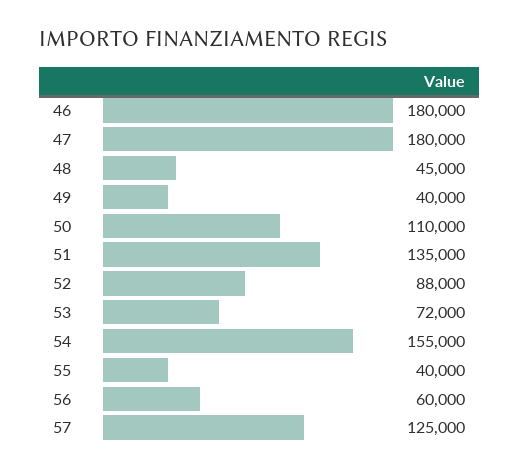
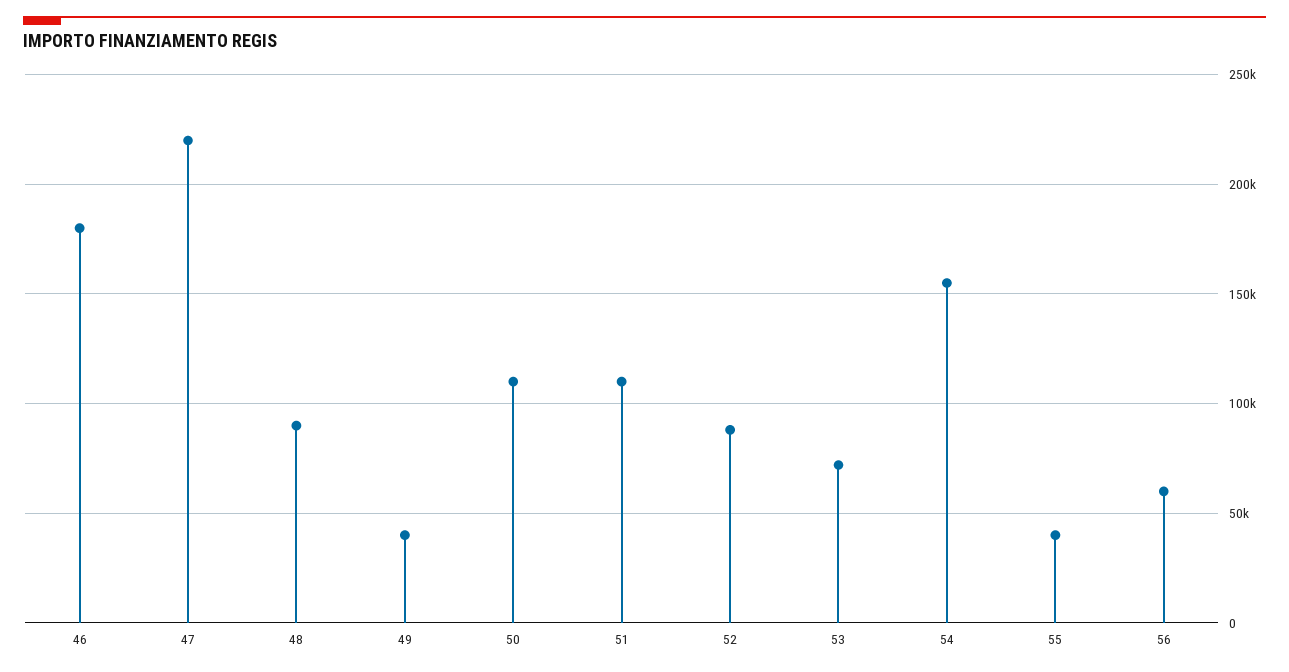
  {
    "46": 180000,
-   "47": 180000,
+   "47": 220000,
-   "48": 45000,
+   "48": 90000,
    "49": 40000,
    "50": 110000,
-   "51": 135000,
+   "51": 110000,
    "52": 88000,
    "53": 72000,
    "54": 155000,
    "55": 40000,
-   "56": 60000,
+   "56": 60000
-   "57": 125000
  }

